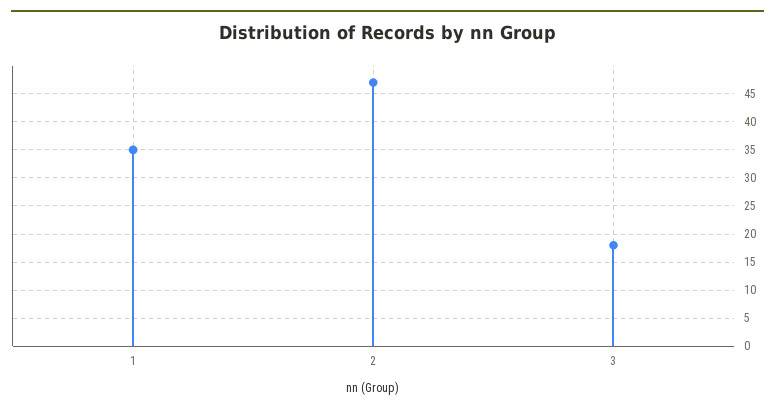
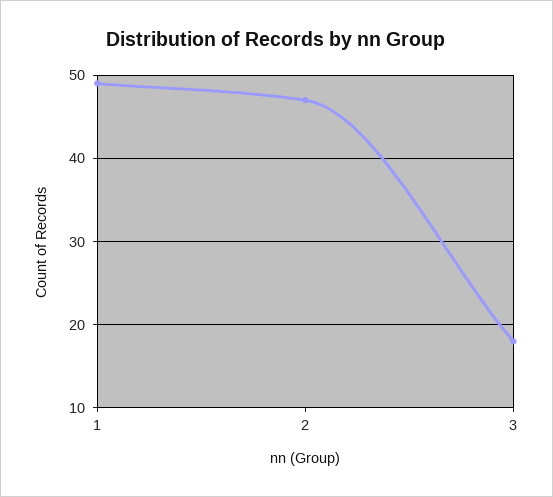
  {
-   "1": 35,
+   "1": 49,
    "2": 47,
    "3": 18
  }

